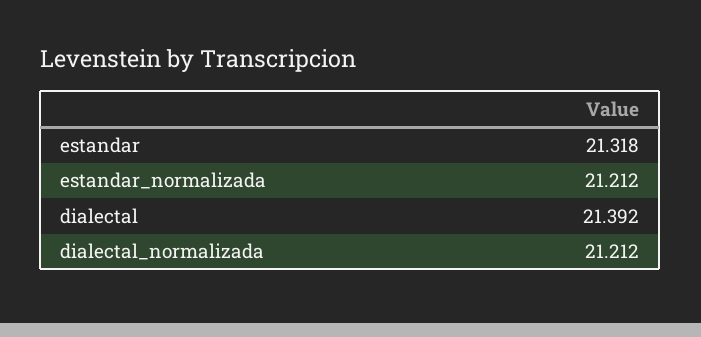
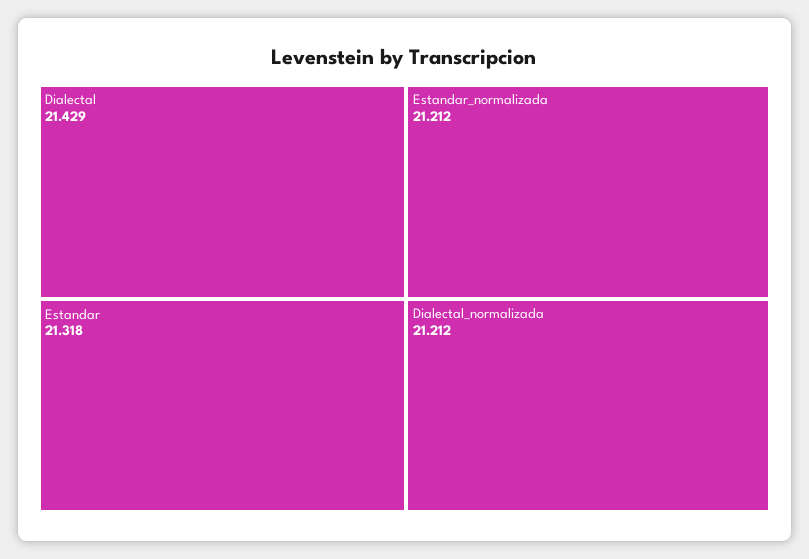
  {
    "estandar": 21.318,
    "estandar_normalizada": 21.212,
-   "dialectal": 21.392,
+   "dialectal": 21.429,
    "dialectal_normalizada": 21.212
  }

